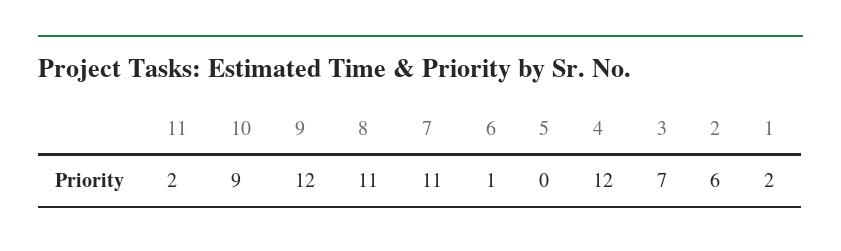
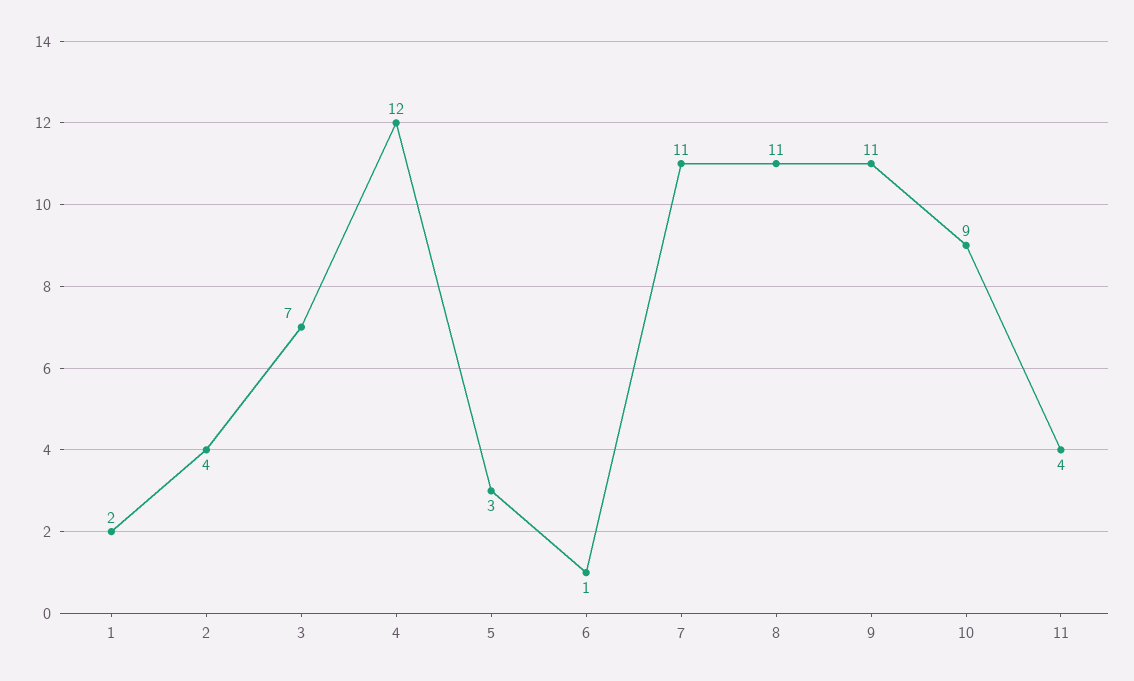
  {
-   "11": 2,
+   "11": 4,
    "10": 9,
-   "9": 12,
+   "9": 11,
    "8": 11,
    "7": 11,
    "6": 1,
-   "5": 0,
+   "5": 3,
    "4": 12,
    "3": 7,
-   "2": 6,
+   "2": 4,
    "1": 2
  }

